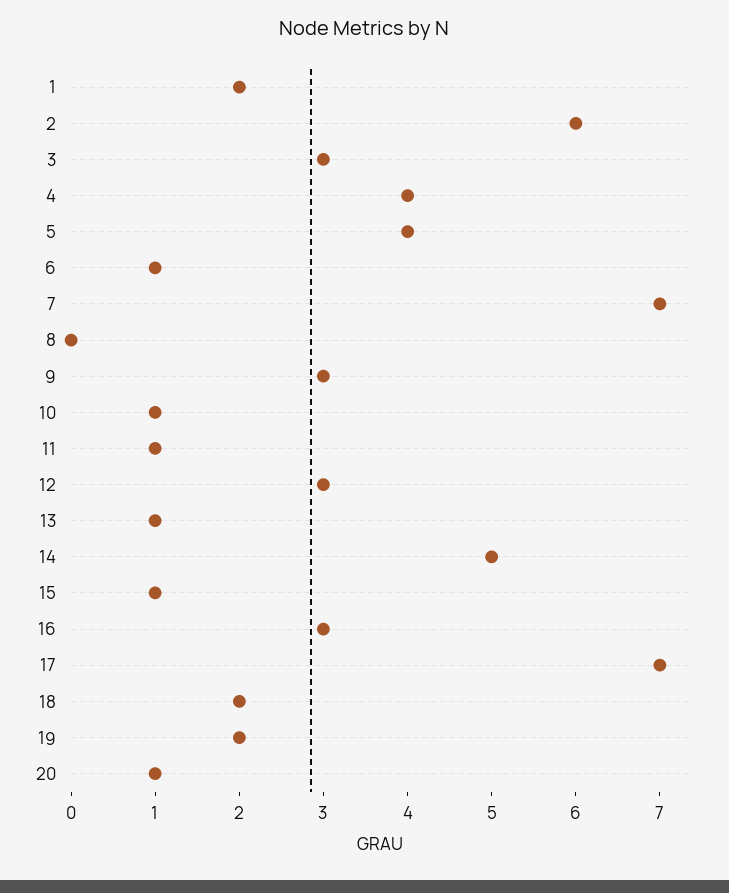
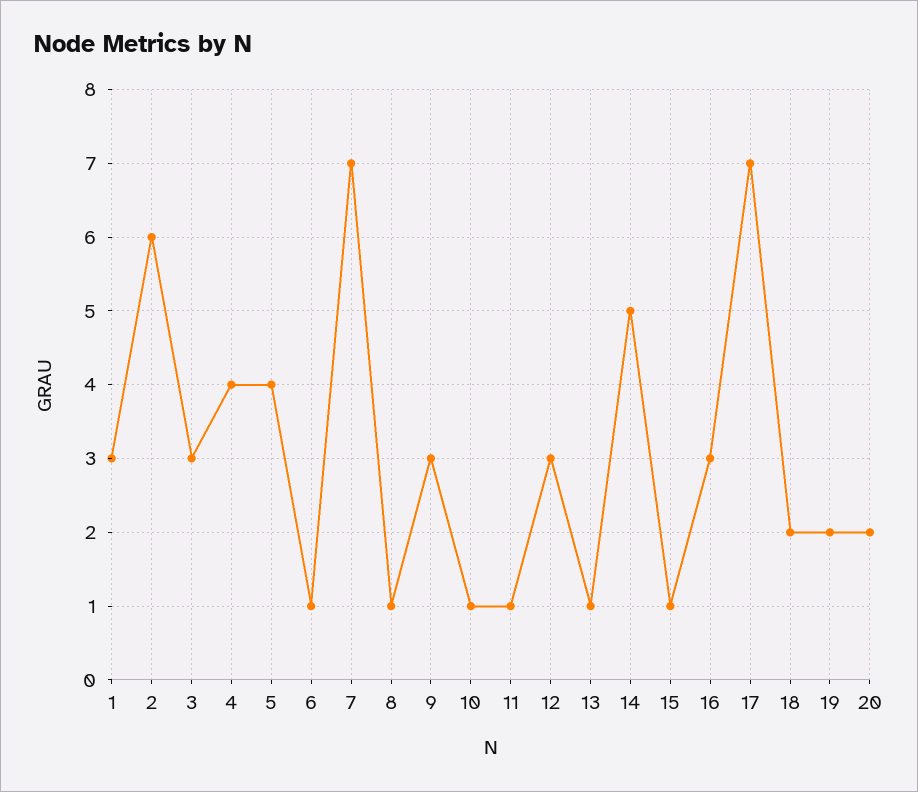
  {
-   "1": 2,
+   "1": 3,
    "2": 6,
    "3": 3,
    "4": 4,
    "5": 4,
    "6": 1,
    "7": 7,
-   "8": 0,
+   "8": 1,
    "9": 3,
    "10": 1,
    "11": 1,
    "12": 3,
    "13": 1,
    "14": 5,
    "15": 1,
    "16": 3,
    "17": 7,
    "18": 2,
    "19": 2,
-   "20": 1
+   "20": 2
  }

